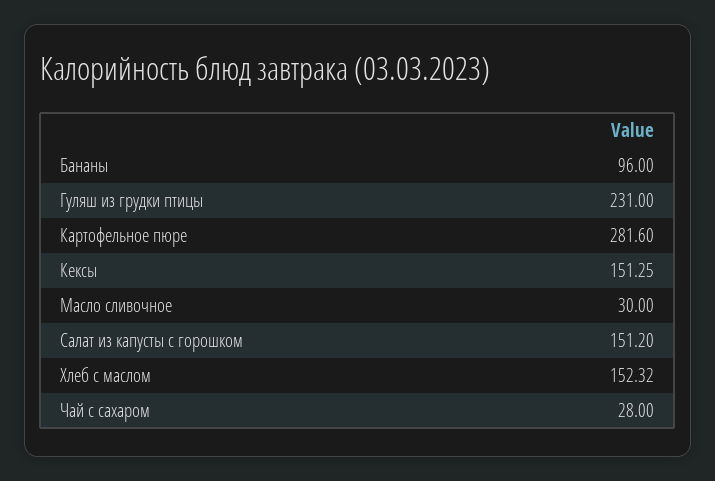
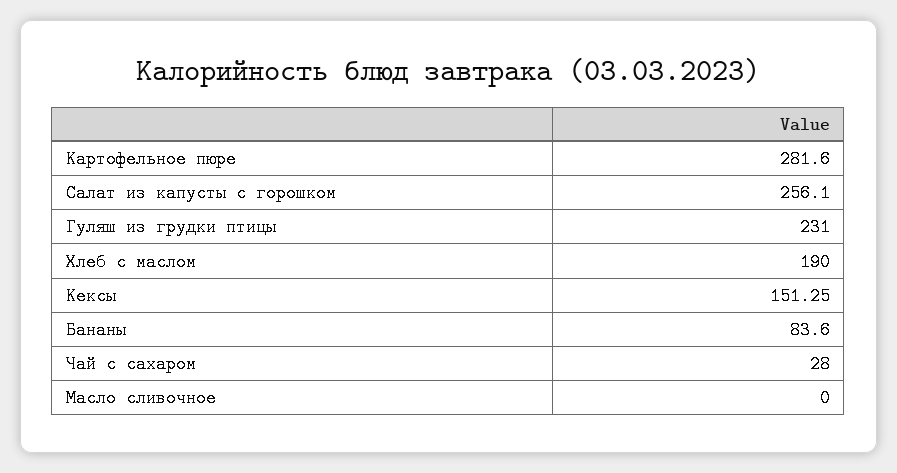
  {
-   "Бананы": 96,
+   "Бананы": 83.6,
    "Гуляш из грудки птицы": 231,
    "Картофельное пюре": 281.6,
    "Кексы": 151.25,
-   "Масло сливочное": 30,
+   "Масло сливочное": 0,
-   "Салат из капусты с горошком": 151.2,
+   "Салат из капусты с горошком": 256.1,
-   "Хлеб с маслом": 152.32,
+   "Хлеб с маслом": 190,
    "Чай с сахаром": 28
  }

